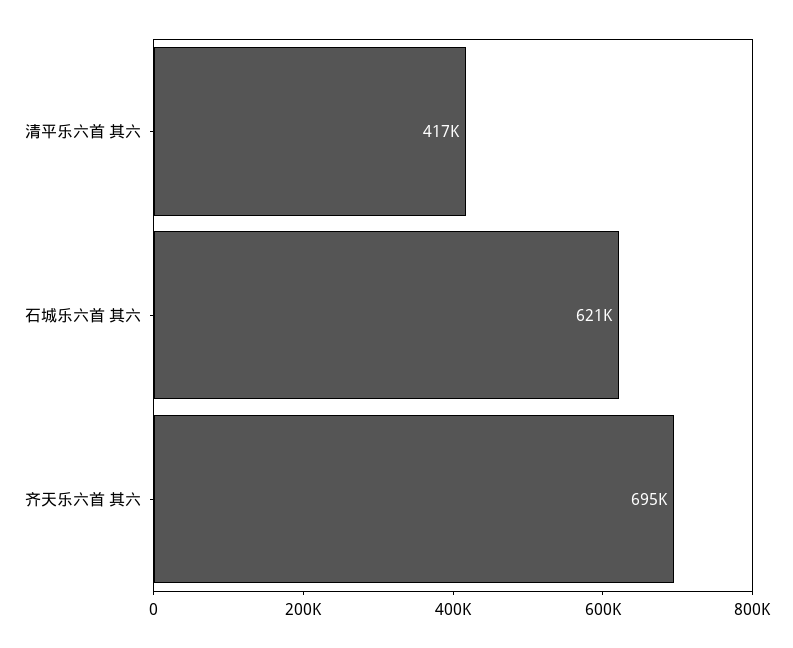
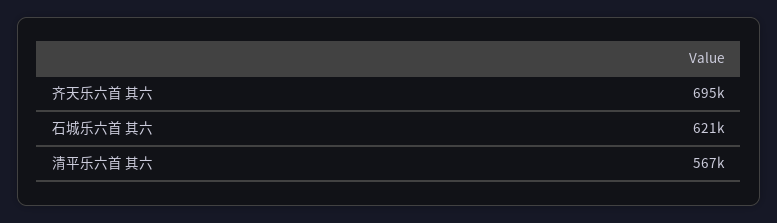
  {
-   "清平乐六首 其六": 417000,
+   "清平乐六首 其六": 567000,
    "石城乐六首 其六": 621000,
    "齐天乐六首 其六": 695000
  }

